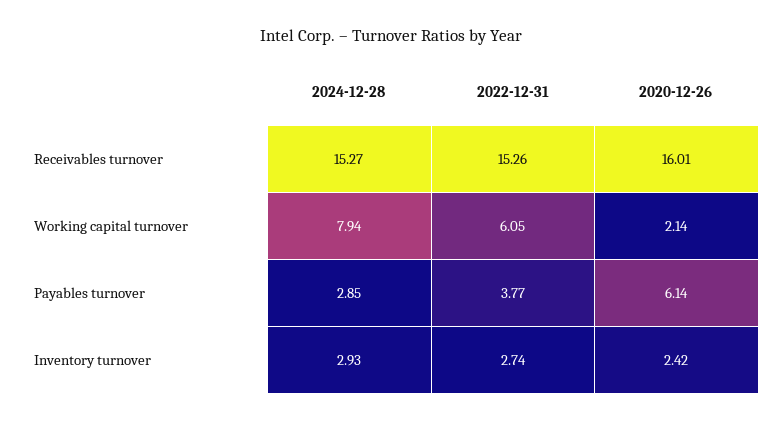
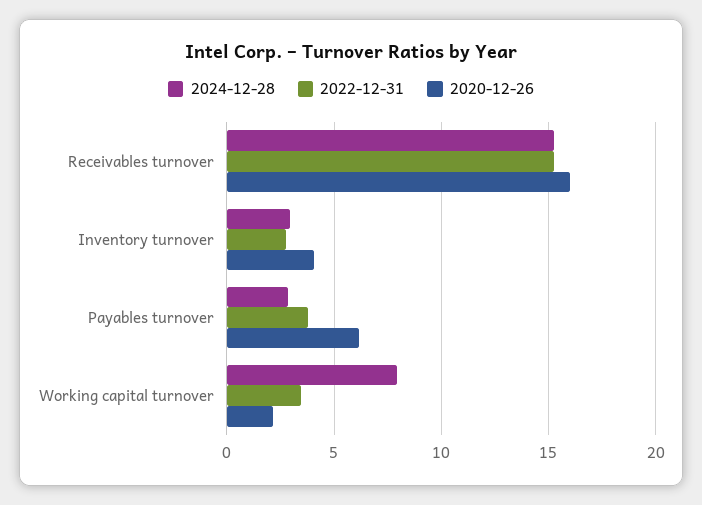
  {
    "2024-12-28": {
      "Receivables turnover": 15.27,
      "Working capital turnover": 7.94,
      "Payables turnover": 2.85,
      "Inventory turnover": 2.93
    },
    "2022-12-31": {
      "Receivables turnover": 15.26,
-     "Working capital turnover": 6.05,
+     "Working capital turnover": 3.5,
      "Payables turnover": 3.77,
      "Inventory turnover": 2.74
    },
    "2020-12-26": {
      "Receivables turnover": 16.01,
      "Working capital turnover": 2.14,
      "Payables turnover": 6.14,
-     "Inventory turnover": 2.42
+     "Inventory turnover": 4
    }
  }

